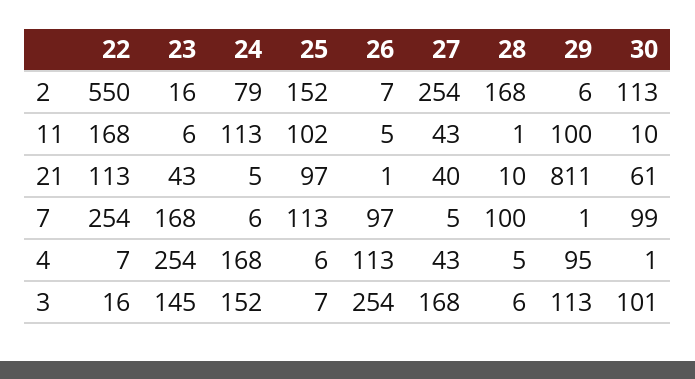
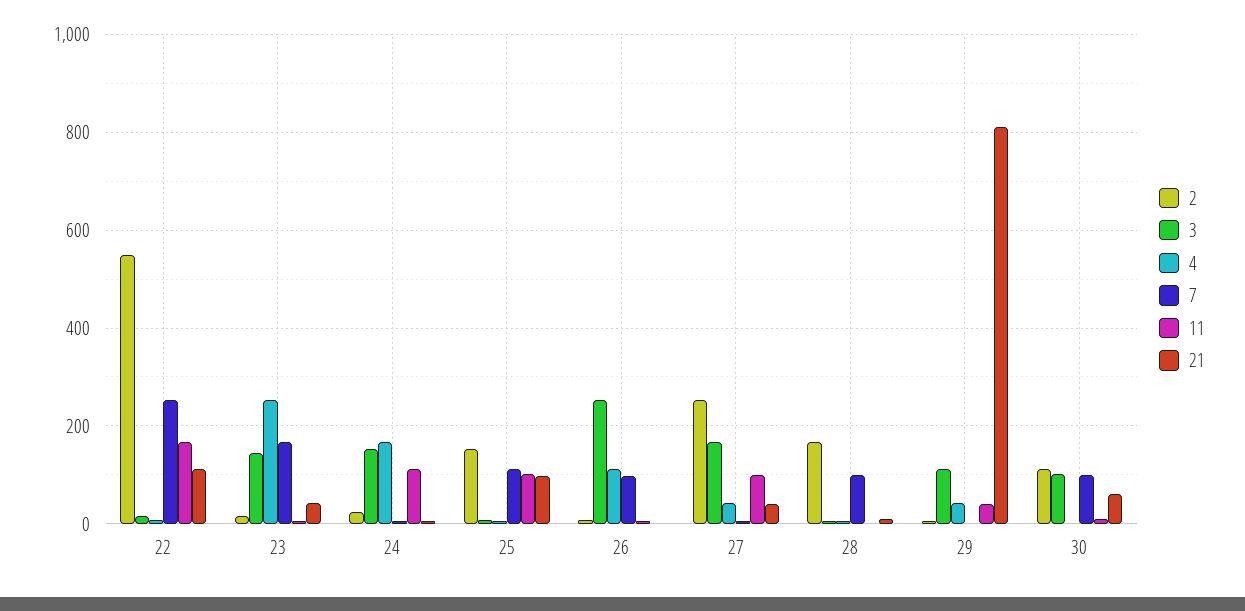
  {
    "2": {
      "22": 550,
      "23": 16,
-     "24": 79,
+     "24": 20,
      "25": 152,
      "26": 7,
      "27": 254,
      "28": 168,
      "29": 6,
      "30": 113
    },
    "11": {
      "22": 168,
      "23": 6,
      "24": 113,
      "25": 102,
      "26": 5,
-     "27": 43,
+     "27": 100,
      "28": 1,
-     "29": 100,
+     "29": 40,
      "30": 10
    },
    "21": {
      "22": 113,
      "23": 43,
      "24": 5,
      "25": 97,
      "26": 1,
      "27": 40,
      "28": 10,
      "29": 811,
      "30": 61
    },
    "7": {
      "22": 254,
      "23": 168,
      "24": 6,
      "25": 113,
      "26": 97,
      "27": 5,
      "28": 100,
      "29": 1,
      "30": 99
    },
    "4": {
      "22": 7,
      "23": 254,
      "24": 168,
      "25": 6,
      "26": 113,
      "27": 43,
      "28": 5,
-     "29": 95,
+     "29": 40,
      "30": 1
    },
    "3": {
      "22": 16,
      "23": 145,
      "24": 152,
      "25": 7,
      "26": 254,
      "27": 168,
      "28": 6,
      "29": 113,
      "30": 101
    }
  }

